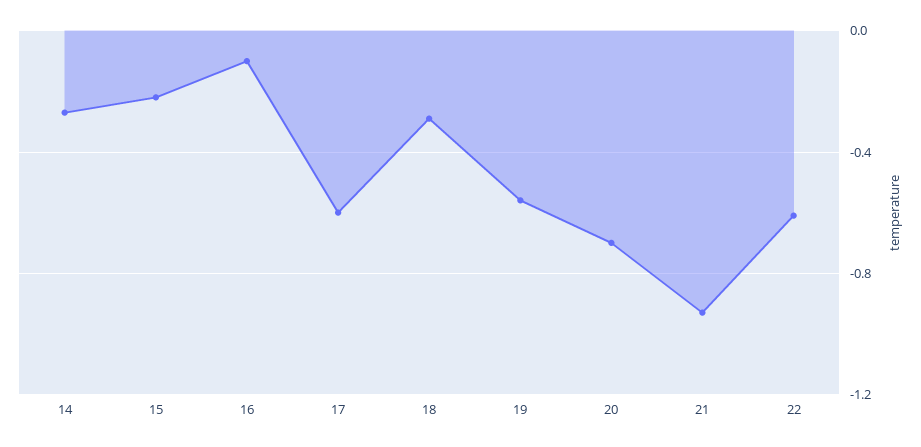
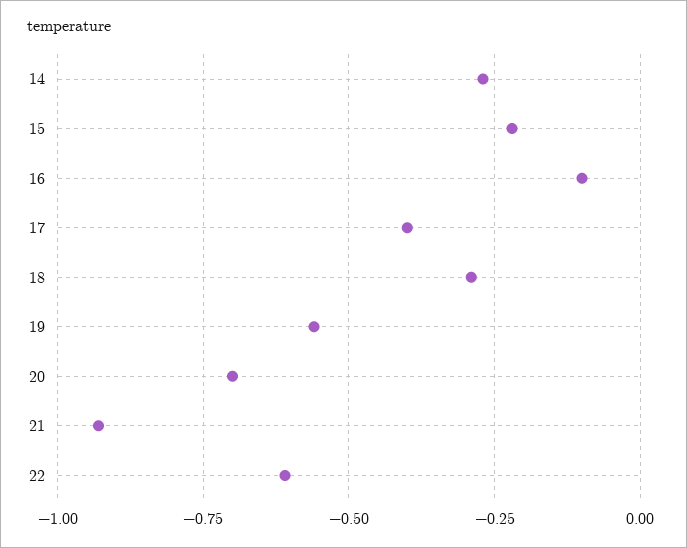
  {
    "14": -0.25,
    "15": -0.2,
    "16": -0.1,
-   "17": -0.6,
+   "17": -0.4,
    "18": -0.3,
    "19": -0.55,
    "20": -0.7,
    "21": -0.95,
    "22": -0.6
  }

